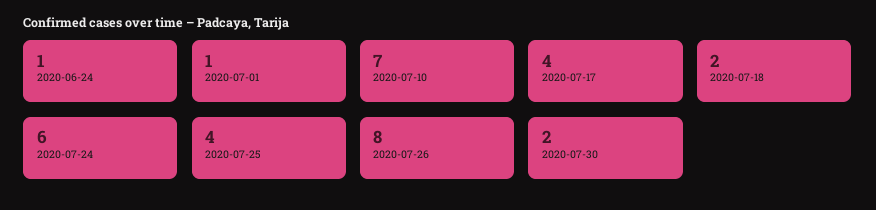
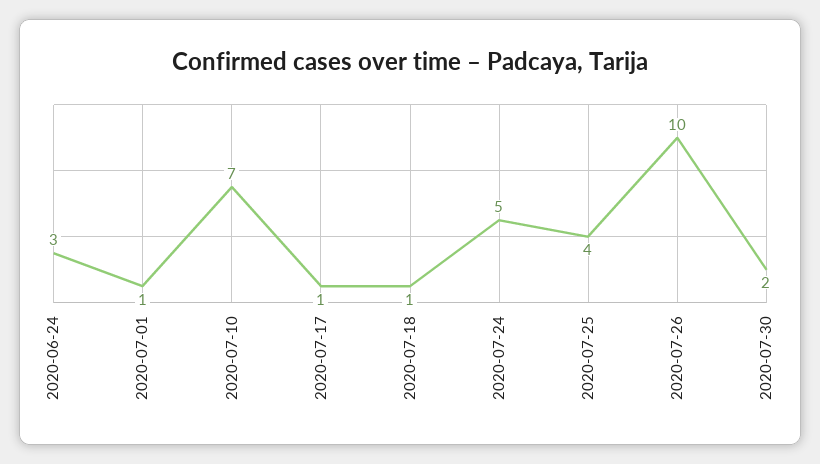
  {
-   "2020-06-24": 1,
+   "2020-06-24": 3,
    "2020-07-01": 1,
    "2020-07-10": 7,
-   "2020-07-17": 4,
+   "2020-07-17": 1,
-   "2020-07-18": 2,
+   "2020-07-18": 1,
-   "2020-07-24": 6,
+   "2020-07-24": 5,
    "2020-07-25": 4,
-   "2020-07-26": 8,
+   "2020-07-26": 10,
    "2020-07-30": 2
  }

